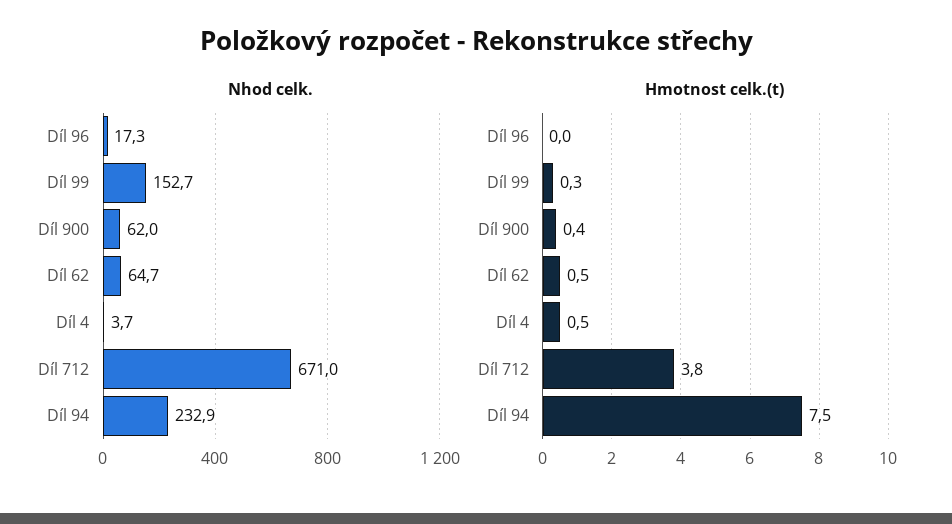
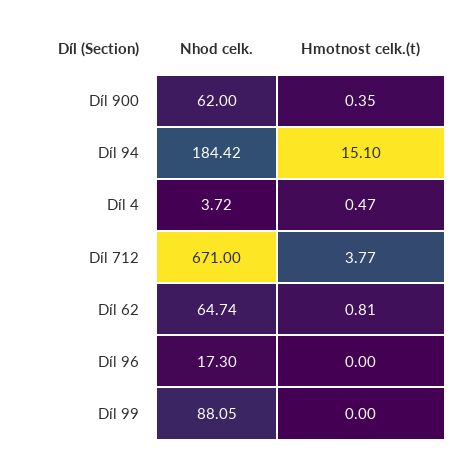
  {
    "Nhod celk.": {
      "Díl 96": 17.3,
-     "Díl 99": 152.7,
+     "Díl 99": 88.05,
      "Díl 900": 62,
      "Díl 62": 64.74,
      "Díl 4": 3.72,
      "Díl 712": 671,
-     "Díl 94": 232.9
+     "Díl 94": 184.42
    },
    "Hmotnost celk.(t)": {
      "Díl 96": 0,
-     "Díl 99": 0.3,
+     "Díl 99": 0,
      "Díl 900": 0.35,
-     "Díl 62": 0.5,
+     "Díl 62": 0.81,
      "Díl 4": 0.47,
      "Díl 712": 3.77,
-     "Díl 94": 7.5
+     "Díl 94": 15.1
    }
  }

